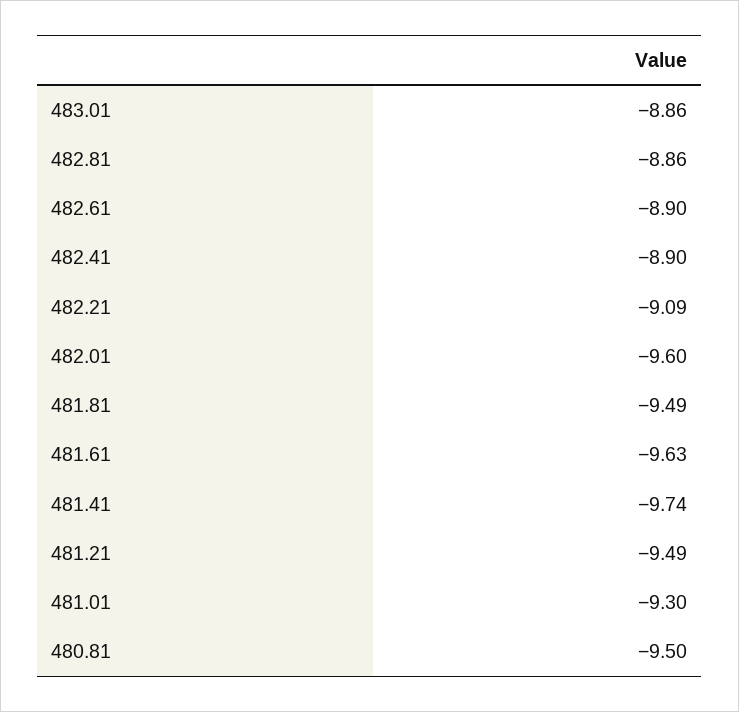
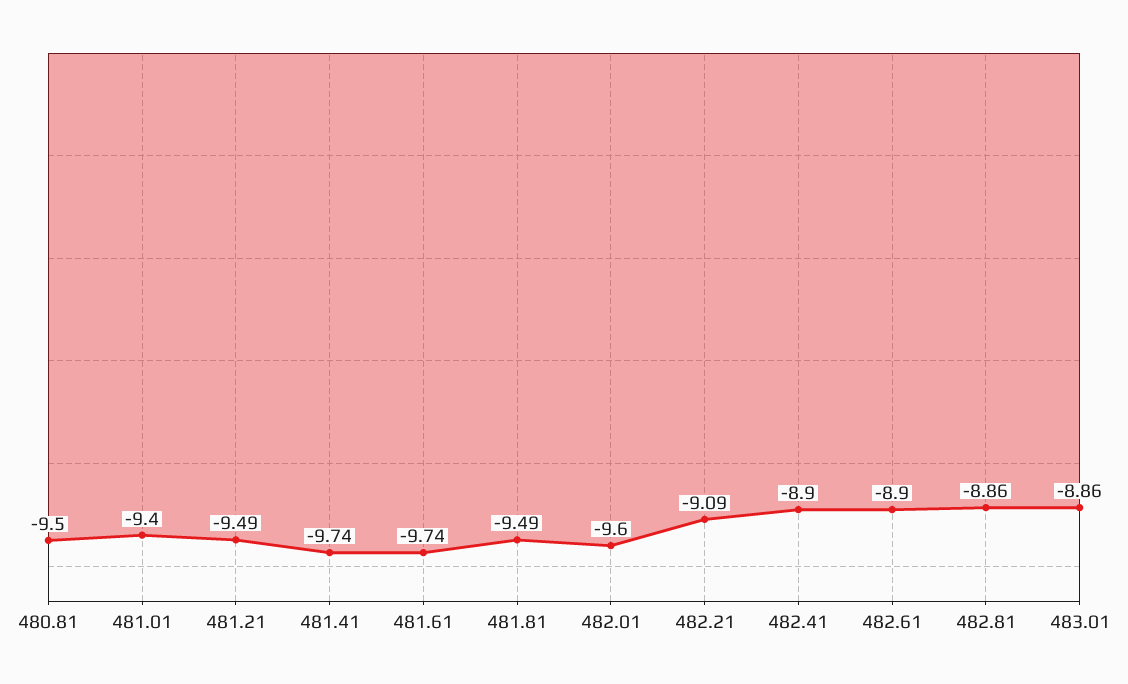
  {
    "483.01": -8.86,
    "482.81": -8.86,
    "482.61": -8.9,
    "482.41": -8.9,
    "482.21": -9.09,
    "482.01": -9.6,
    "481.81": -9.49,
-   "481.61": -9.63,
+   "481.61": -9.74,
    "481.41": -9.74,
    "481.21": -9.49,
-   "481.01": -9.3,
+   "481.01": -9.4,
    "480.81": -9.5
  }

